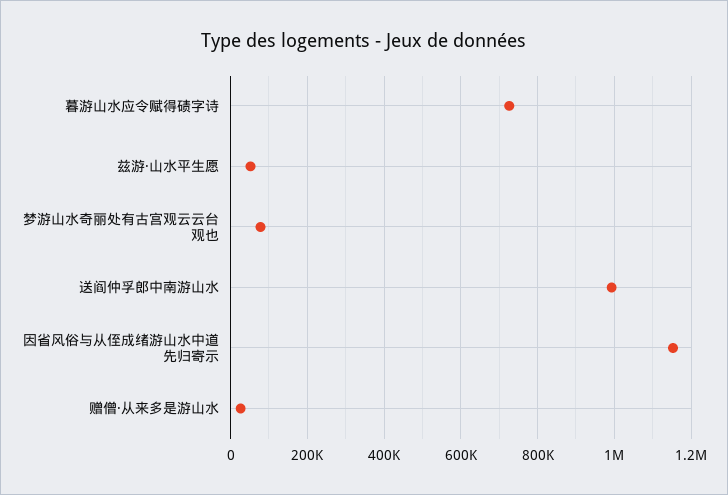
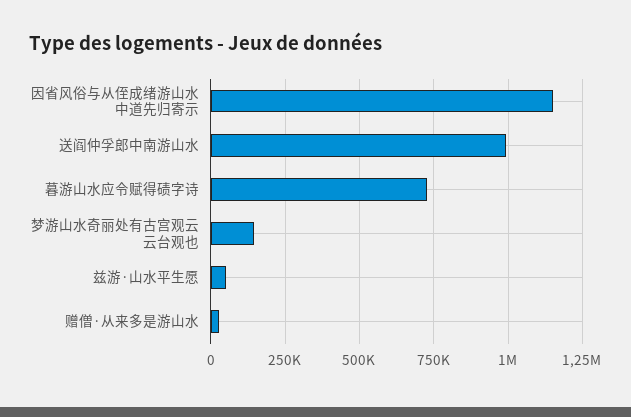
  {
    "暮游山水应令赋得碛字诗": 720000,
    "兹游·山水平生愿": 60000,
-   "梦游山水奇丽处有古宫观云云台观也": 80000,
+   "梦游山水奇丽处有古宫观云云台观也": 150000,
    "送阎仲孚郎中南游山水": 1000000,
    "因省风俗与从侄成绪游山水中道先归寄示": 1160000,
    "赠僧·从来多是游山水": 20000
  }

